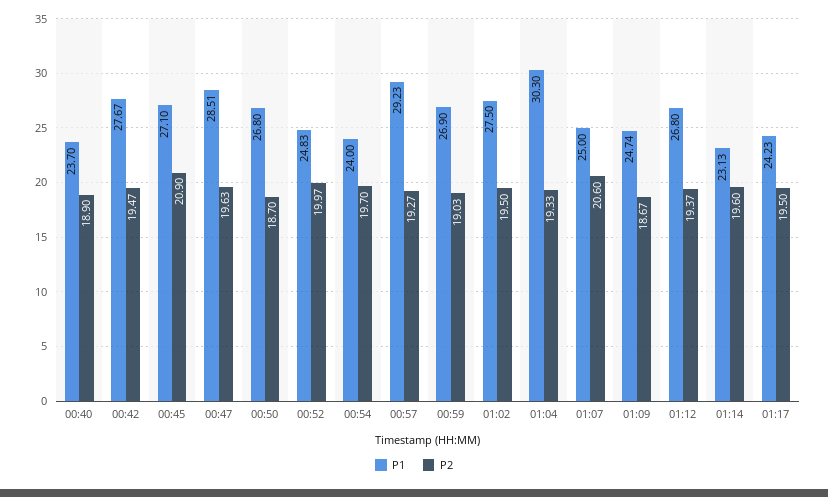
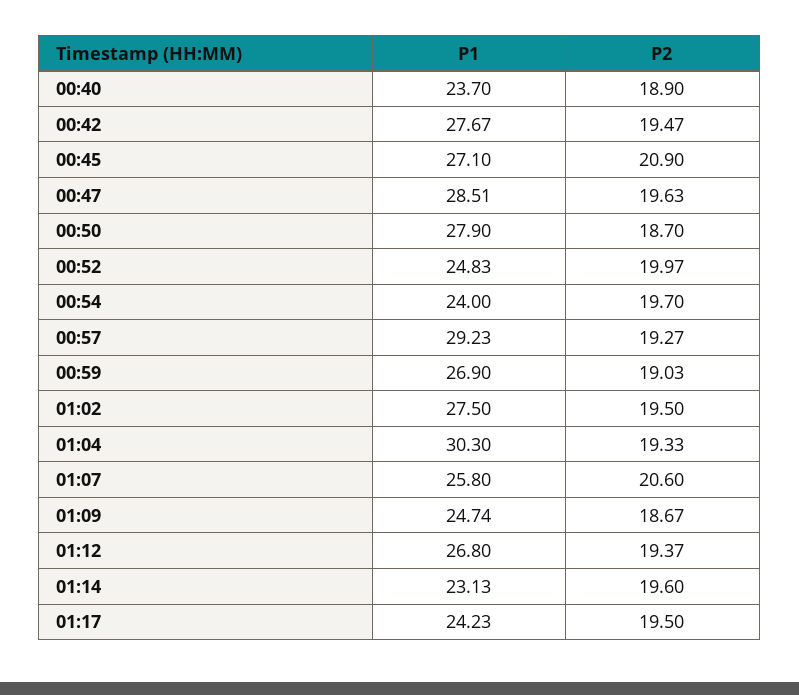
  {
    "P1": {
      "00:40": 23.7,
      "00:42": 27.67,
      "00:45": 27.1,
      "00:47": 28.51,
-     "00:50": 26.8,
+     "00:50": 27.9,
      "00:52": 24.83,
      "00:54": 24,
      "00:57": 29.23,
      "00:59": 26.9,
      "01:02": 27.5,
      "01:04": 30.3,
-     "01:07": 25,
+     "01:07": 25.8,
      "01:09": 24.74,
      "01:12": 26.8,
      "01:14": 23.13,
      "01:17": 24.23
    },
    "P2": {
      "00:40": 18.9,
      "00:42": 19.47,
      "00:45": 20.9,
      "00:47": 19.63,
      "00:50": 18.7,
      "00:52": 19.97,
      "00:54": 19.7,
      "00:57": 19.27,
      "00:59": 19.03,
      "01:02": 19.5,
      "01:04": 19.33,
      "01:07": 20.6,
      "01:09": 18.67,
      "01:12": 19.37,
      "01:14": 19.6,
      "01:17": 19.5
    }
  }

